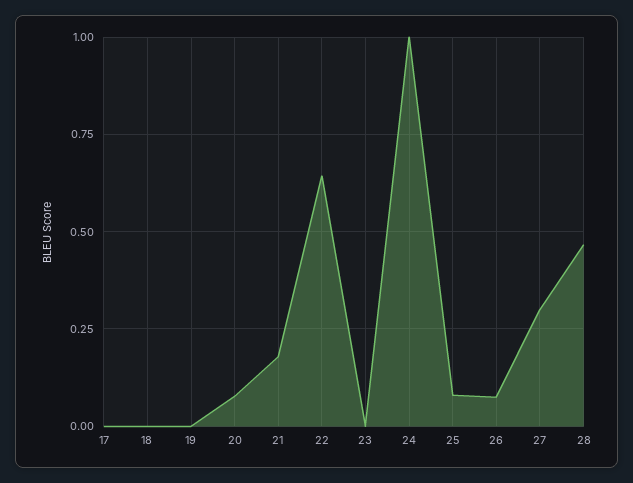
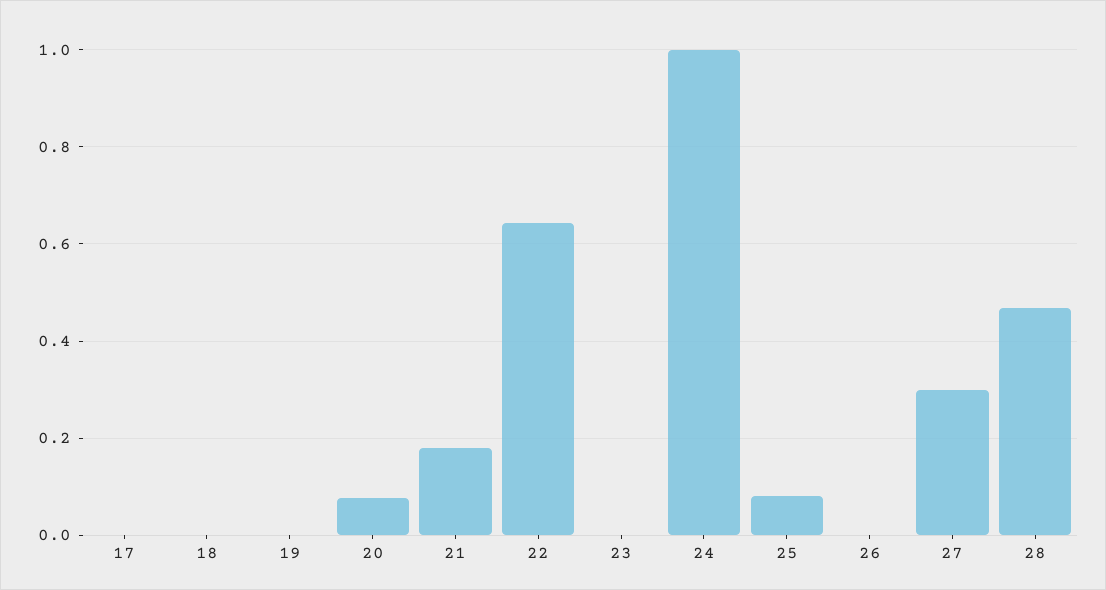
  {
    "17": 0,
    "18": 0,
    "19": 0,
    "20": 0.08,
    "21": 0.18,
    "22": 0.64,
    "23": 0,
    "24": 1,
    "25": 0.08,
-   "26": 0.075,
+   "26": 0,
    "27": 0.3,
    "28": 0.46
  }

